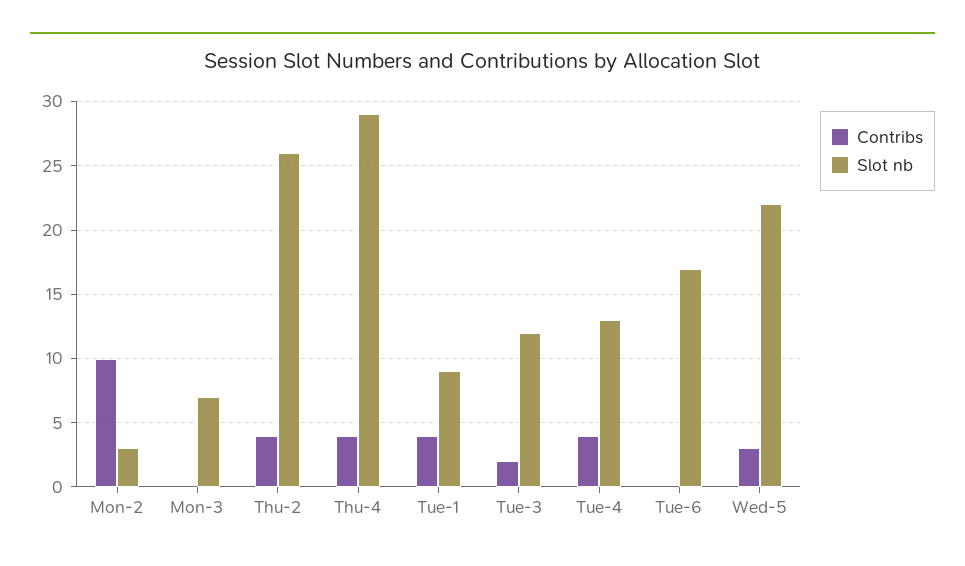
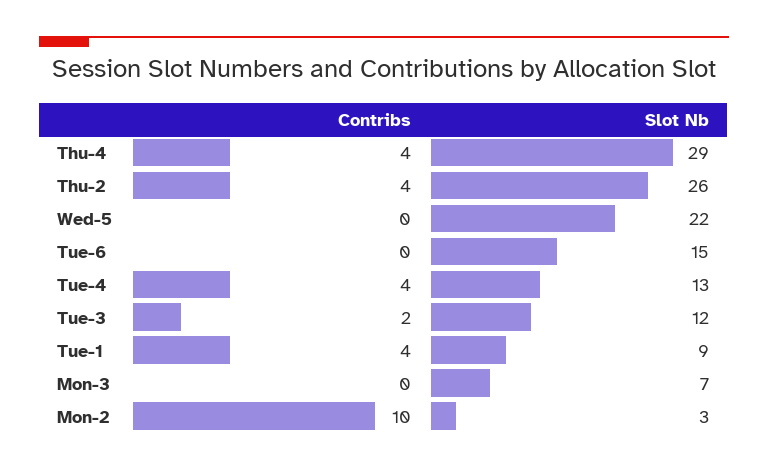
  {
    "Contribs": {
      "Mon-2": 10,
      "Mon-3": 0,
      "Thu-2": 4,
      "Thu-4": 4,
      "Tue-1": 4,
      "Tue-3": 2,
      "Tue-4": 4,
      "Tue-6": 0,
-     "Wed-5": 3
+     "Wed-5": 0
    },
    "Slot nb": {
      "Mon-2": 3,
      "Mon-3": 7,
      "Thu-2": 26,
      "Thu-4": 29,
      "Tue-1": 9,
      "Tue-3": 12,
      "Tue-4": 13,
-     "Tue-6": 17,
+     "Tue-6": 15,
      "Wed-5": 22
    }
  }

